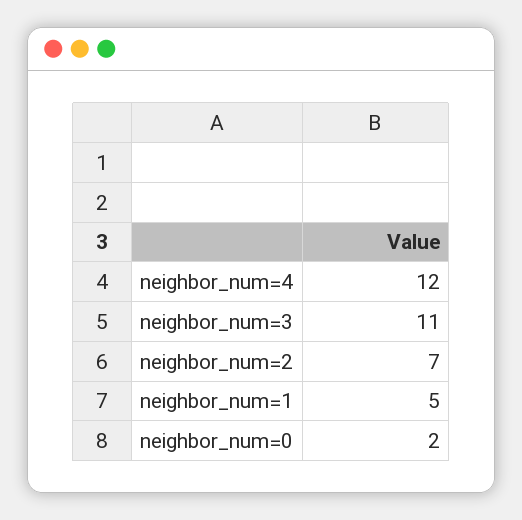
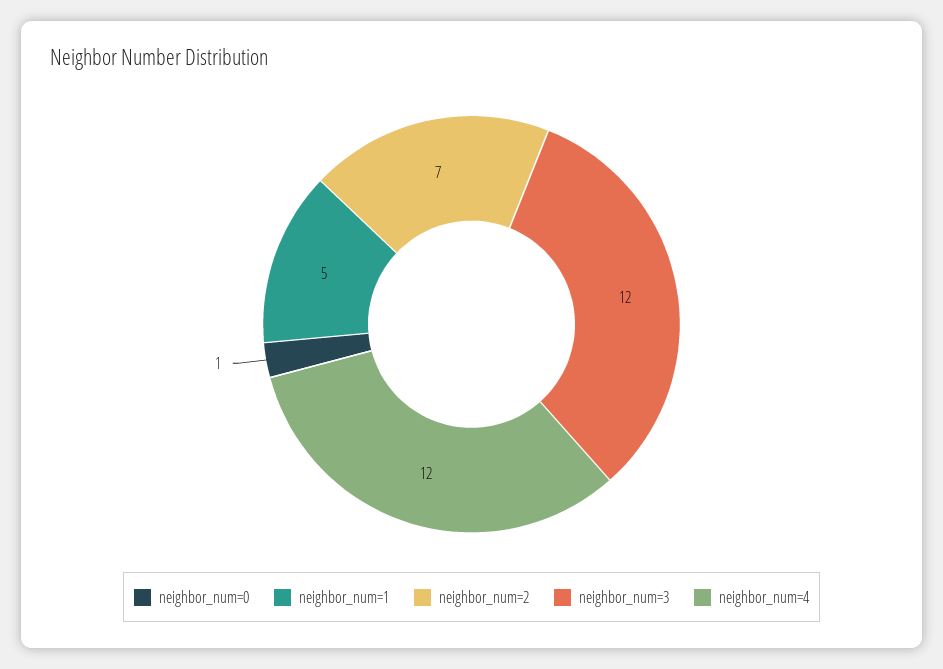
  {
    "neighbor_num=4": 12,
-   "neighbor_num=3": 11,
+   "neighbor_num=3": 12,
    "neighbor_num=2": 7,
    "neighbor_num=1": 5,
-   "neighbor_num=0": 2
+   "neighbor_num=0": 1
  }

